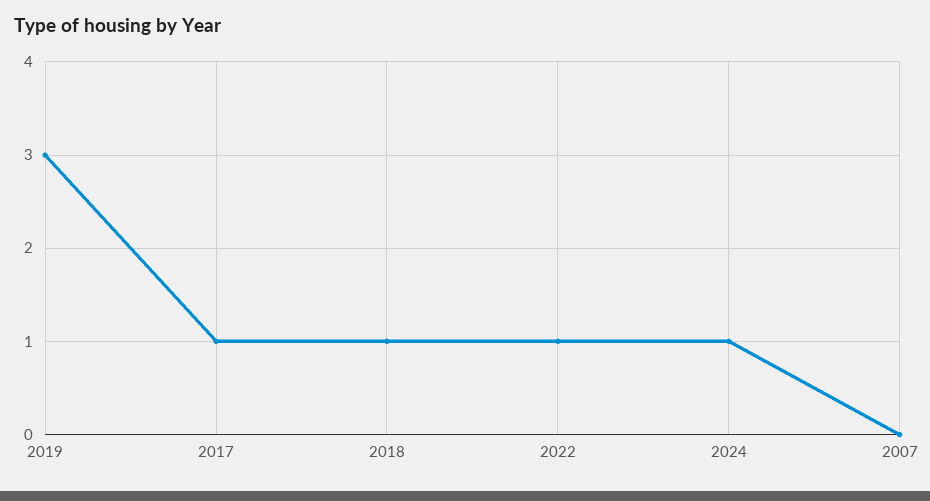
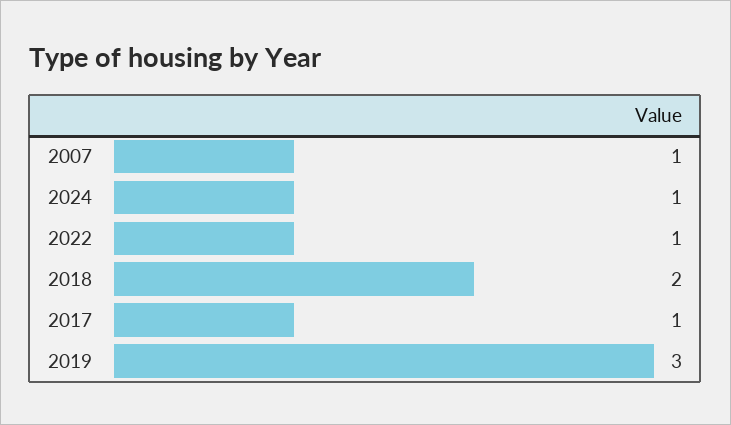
  {
    "2019": 3,
    "2017": 1,
-   "2018": 1,
+   "2018": 2,
    "2022": 1,
    "2024": 1,
-   "2007": 0
+   "2007": 1
  }

